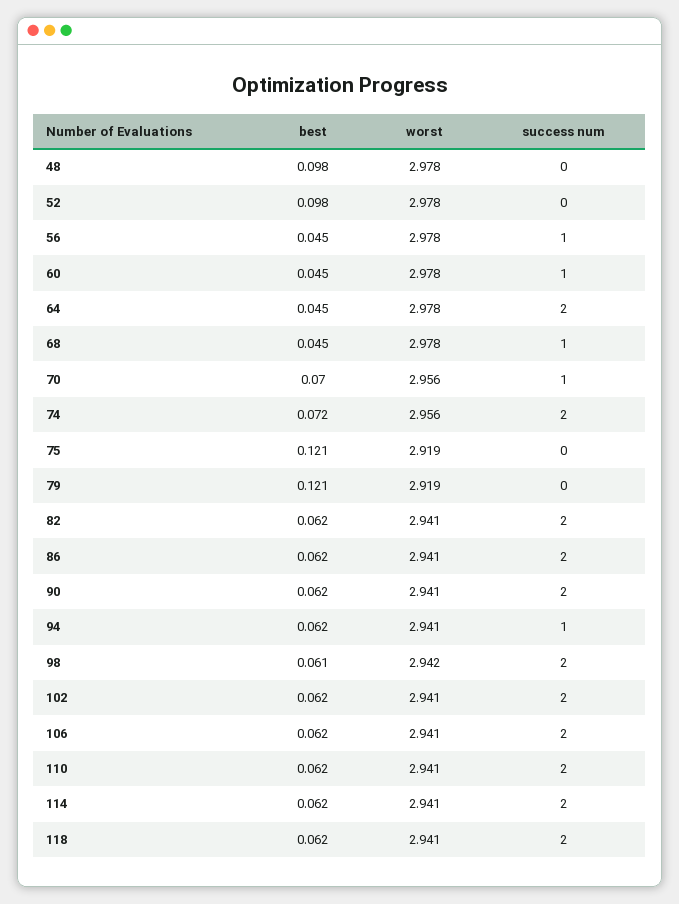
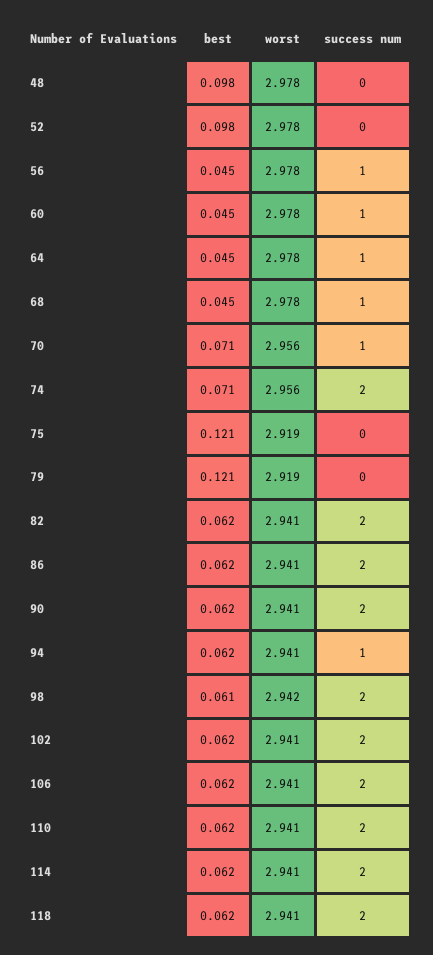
  {
    "best": {
      "48": 0.098,
      "52": 0.098,
      "56": 0.045,
      "60": 0.045,
      "64": 0.045,
      "68": 0.045,
-     "70": 0.07,
+     "70": 0.071,
-     "74": 0.072,
+     "74": 0.071,
      "75": 0.121,
      "79": 0.121,
      "82": 0.062,
      "86": 0.062,
      "90": 0.062,
      "94": 0.062,
      "98": 0.061,
      "102": 0.062,
      "106": 0.062,
      "110": 0.062,
      "114": 0.062,
      "118": 0.062
    },
    "worst": {
      "48": 2.978,
      "52": 2.978,
      "56": 2.978,
      "60": 2.978,
      "64": 2.978,
      "68": 2.978,
      "70": 2.956,
      "74": 2.956,
      "75": 2.919,
      "79": 2.919,
      "82": 2.941,
      "86": 2.941,
      "90": 2.941,
      "94": 2.941,
      "98": 2.942,
      "102": 2.941,
      "106": 2.941,
      "110": 2.941,
      "114": 2.941,
      "118": 2.941
    },
    "success num": {
      "48": 0,
      "52": 0,
      "56": 1,
      "60": 1,
-     "64": 2,
+     "64": 1,
      "68": 1,
      "70": 1,
      "74": 2,
      "75": 0,
      "79": 0,
      "82": 2,
      "86": 2,
      "90": 2,
      "94": 1,
      "98": 2,
      "102": 2,
      "106": 2,
      "110": 2,
      "114": 2,
      "118": 2
    }
  }

